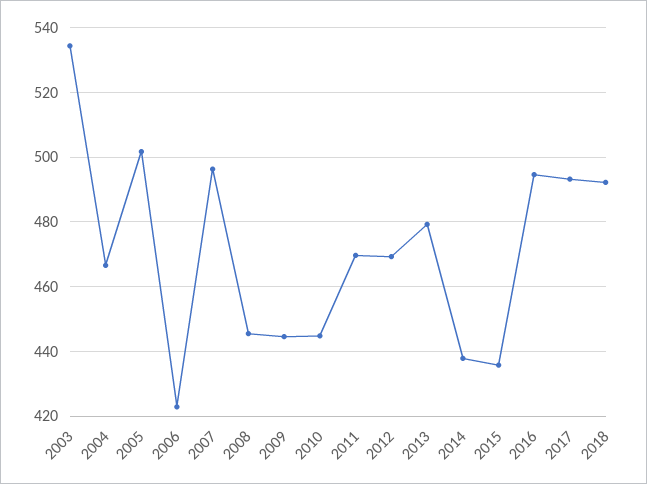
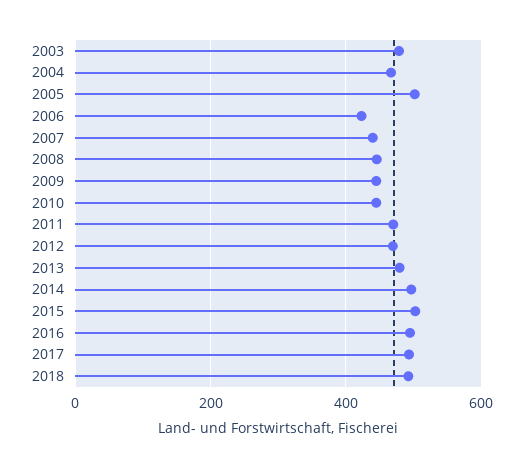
  {
-   "2003": 534,
+   "2003": 480,
    "2004": 466,
    "2005": 502,
    "2006": 422,
-   "2007": 496,
+   "2007": 440,
    "2008": 446,
    "2009": 444,
    "2010": 444,
    "2011": 470,
    "2012": 470,
    "2013": 480,
-   "2014": 438,
+   "2014": 500,
-   "2015": 436,
+   "2015": 500,
    "2016": 494,
    "2017": 494,
    "2018": 492
  }

